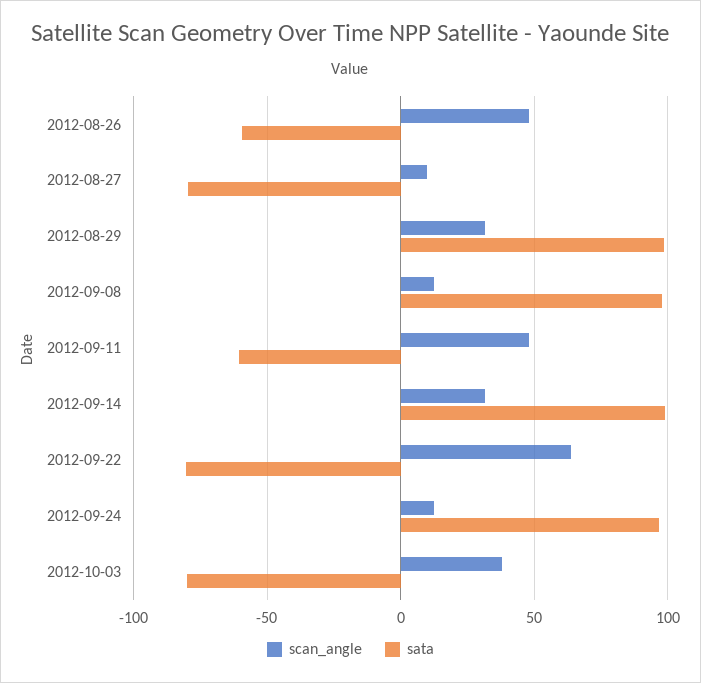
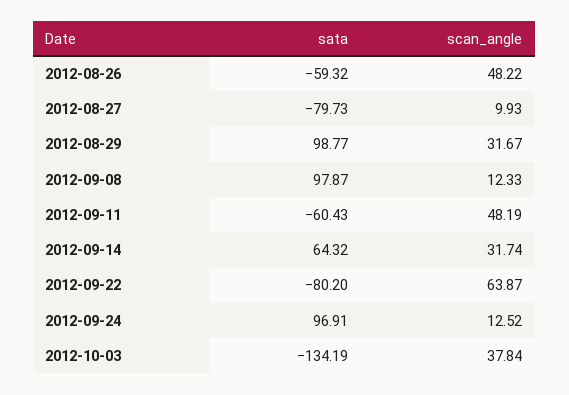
  {
    "scan_angle": {
      "2012-08-26": 48.22,
      "2012-08-27": 9.93,
      "2012-08-29": 31.67,
      "2012-09-08": 12.33,
      "2012-09-11": 48.19,
      "2012-09-14": 31.74,
      "2012-09-22": 63.87,
      "2012-09-24": 12.52,
      "2012-10-03": 37.84
    },
    "sata": {
      "2012-08-26": -59.32,
      "2012-08-27": -79.73,
      "2012-08-29": 98.77,
      "2012-09-08": 97.87,
      "2012-09-11": -60.43,
-     "2012-09-14": 100,
+     "2012-09-14": 64.32,
      "2012-09-22": -80.2,
      "2012-09-24": 96.91,
-     "2012-10-03": -80
+     "2012-10-03": -134.19
    }
  }

